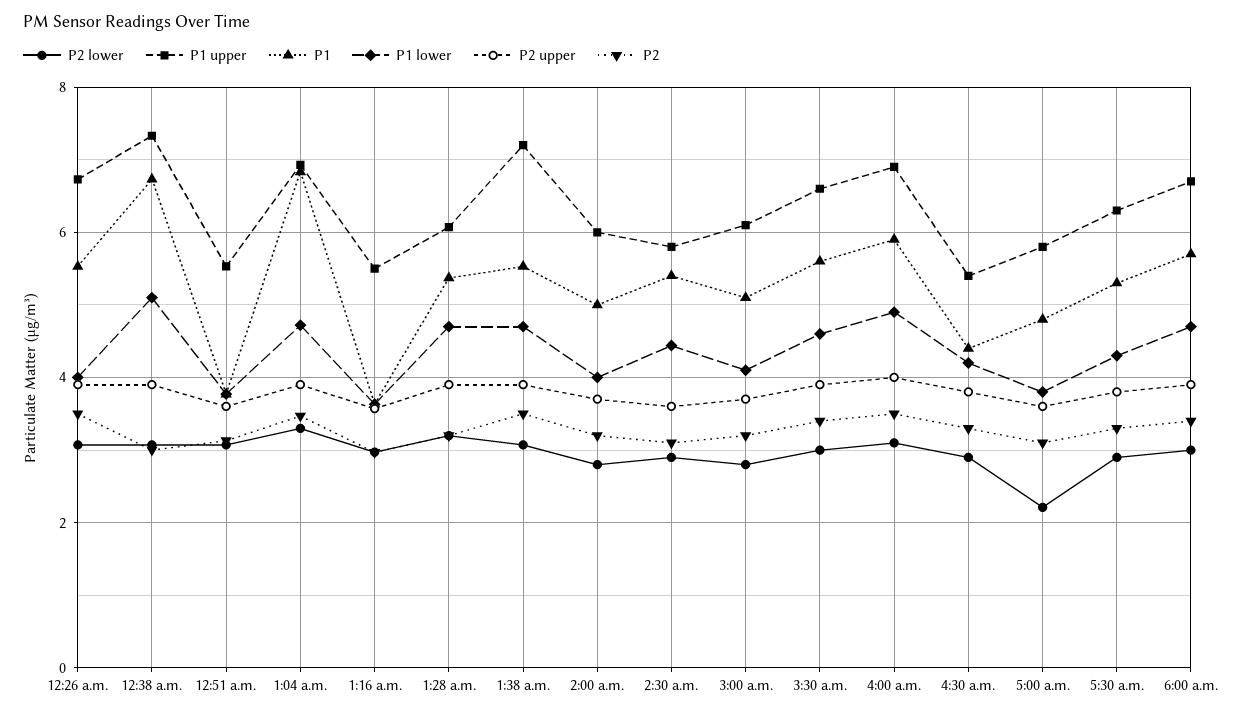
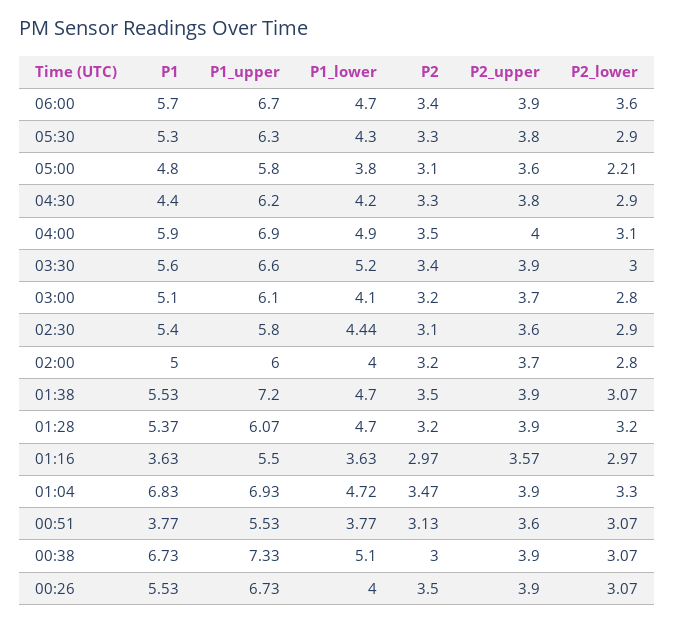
  {
    "P2 lower": {
      "12:26 a.m.": 3.07,
      "12:38 a.m.": 3.07,
      "12:51 a.m.": 3.07,
      "1:04 a.m.": 3.3,
      "1:16 a.m.": 2.97,
      "1:28 a.m.": 3.2,
      "1:38 a.m.": 3.07,
      "2:00 a.m.": 2.8,
      "2:30 a.m.": 2.9,
      "3:00 a.m.": 2.8,
      "3:30 a.m.": 3,
      "4:00 a.m.": 3.1,
      "4:30 a.m.": 2.9,
      "5:00 a.m.": 2.21,
      "5:30 a.m.": 2.9,
-     "6:00 a.m.": 3
+     "6:00 a.m.": 3.6
    },
    "P1 upper": {
      "12:26 a.m.": 6.73,
      "12:38 a.m.": 7.33,
      "12:51 a.m.": 5.53,
      "1:04 a.m.": 6.93,
      "1:16 a.m.": 5.5,
      "1:28 a.m.": 6.07,
      "1:38 a.m.": 7.2,
      "2:00 a.m.": 6,
      "2:30 a.m.": 5.8,
      "3:00 a.m.": 6.1,
      "3:30 a.m.": 6.6,
      "4:00 a.m.": 6.9,
-     "4:30 a.m.": 5.4,
+     "4:30 a.m.": 6.2,
      "5:00 a.m.": 5.8,
      "5:30 a.m.": 6.3,
      "6:00 a.m.": 6.7
    },
    "P1": {
      "12:26 a.m.": 5.53,
      "12:38 a.m.": 6.73,
      "12:51 a.m.": 3.77,
      "1:04 a.m.": 6.83,
      "1:16 a.m.": 3.63,
      "1:28 a.m.": 5.37,
      "1:38 a.m.": 5.53,
      "2:00 a.m.": 5,
      "2:30 a.m.": 5.4,
      "3:00 a.m.": 5.1,
      "3:30 a.m.": 5.6,
      "4:00 a.m.": 5.9,
      "4:30 a.m.": 4.4,
      "5:00 a.m.": 4.8,
      "5:30 a.m.": 5.3,
      "6:00 a.m.": 5.7
    },
    "P1 lower": {
      "12:26 a.m.": 4,
      "12:38 a.m.": 5.1,
      "12:51 a.m.": 3.77,
      "1:04 a.m.": 4.72,
      "1:16 a.m.": 3.63,
      "1:28 a.m.": 4.7,
      "1:38 a.m.": 4.7,
      "2:00 a.m.": 4,
      "2:30 a.m.": 4.44,
      "3:00 a.m.": 4.1,
-     "3:30 a.m.": 4.6,
+     "3:30 a.m.": 5.2,
      "4:00 a.m.": 4.9,
      "4:30 a.m.": 4.2,
      "5:00 a.m.": 3.8,
      "5:30 a.m.": 4.3,
      "6:00 a.m.": 4.7
    },
    "P2 upper": {
      "12:26 a.m.": 3.9,
      "12:38 a.m.": 3.9,
      "12:51 a.m.": 3.6,
      "1:04 a.m.": 3.9,
      "1:16 a.m.": 3.57,
      "1:28 a.m.": 3.9,
      "1:38 a.m.": 3.9,
      "2:00 a.m.": 3.7,
      "2:30 a.m.": 3.6,
      "3:00 a.m.": 3.7,
      "3:30 a.m.": 3.9,
      "4:00 a.m.": 4,
      "4:30 a.m.": 3.8,
      "5:00 a.m.": 3.6,
      "5:30 a.m.": 3.8,
      "6:00 a.m.": 3.9
    },
    "P2": {
      "12:26 a.m.": 3.5,
      "12:38 a.m.": 3,
      "12:51 a.m.": 3.13,
      "1:04 a.m.": 3.47,
      "1:16 a.m.": 2.97,
      "1:28 a.m.": 3.2,
      "1:38 a.m.": 3.5,
      "2:00 a.m.": 3.2,
      "2:30 a.m.": 3.1,
      "3:00 a.m.": 3.2,
      "3:30 a.m.": 3.4,
      "4:00 a.m.": 3.5,
      "4:30 a.m.": 3.3,
      "5:00 a.m.": 3.1,
      "5:30 a.m.": 3.3,
      "6:00 a.m.": 3.4
    }
  }

